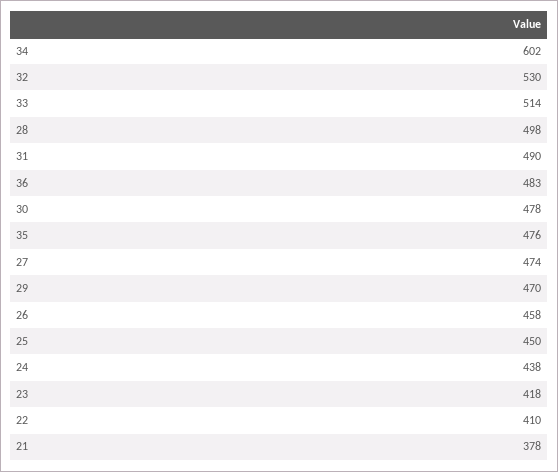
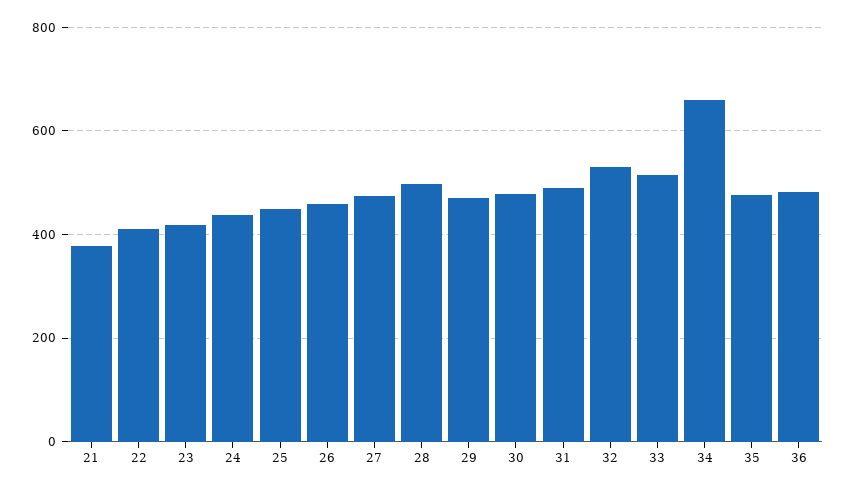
  {
-   "34": 602,
+   "34": 660,
    "32": 530,
    "33": 514,
    "28": 498,
    "31": 490,
    "36": 483,
    "30": 478,
    "35": 476,
    "27": 474,
    "29": 470,
    "26": 458,
    "25": 450,
    "24": 438,
    "23": 418,
    "22": 410,
    "21": 378
  }

